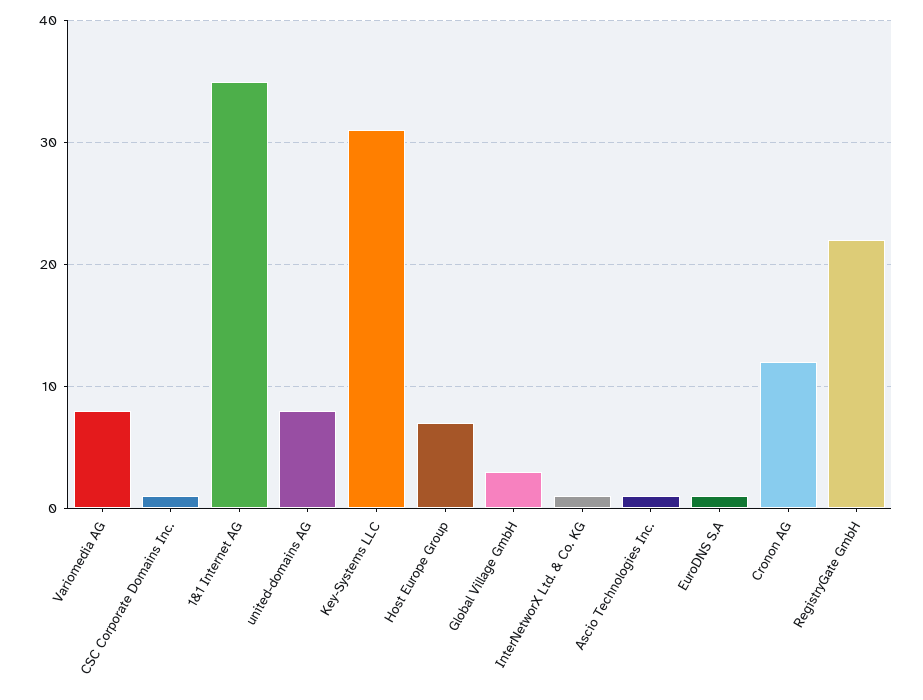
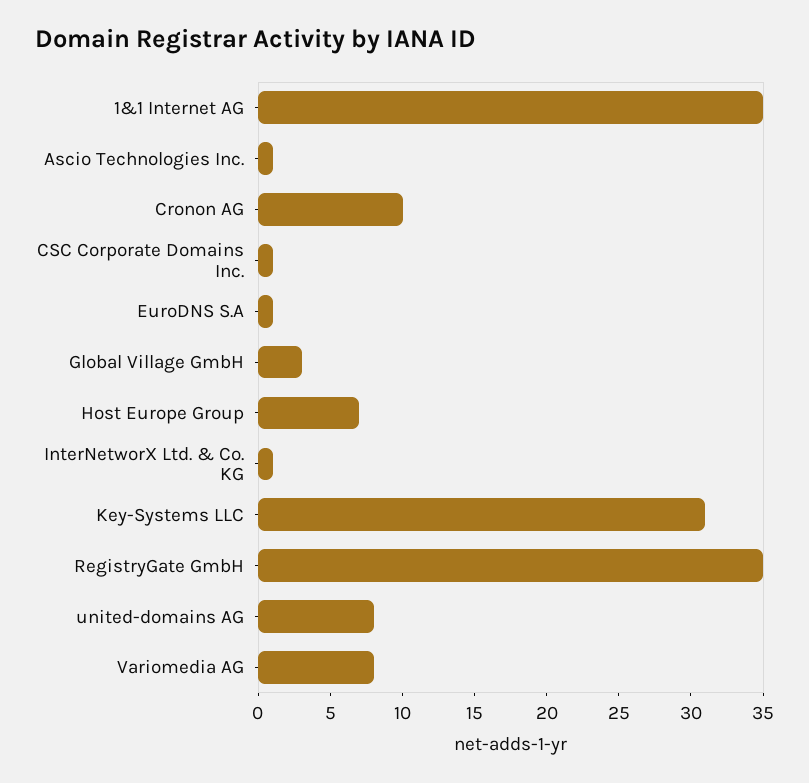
  {
    "Variomedia AG": 8,
    "CSC Corporate Domains Inc.": 1,
    "1&1 Internet AG": 35,
    "united-domains AG": 8,
    "Key-Systems LLC": 31,
    "Host Europe Group": 7,
    "Global Village GmbH": 3,
    "InterNetworX Ltd. & Co. KG": 1,
    "Ascio Technologies Inc.": 1,
    "EuroDNS S.A": 1,
-   "Cronon AG": 12,
+   "Cronon AG": 10,
-   "RegistryGate GmbH": 22
+   "RegistryGate GmbH": 35
  }

